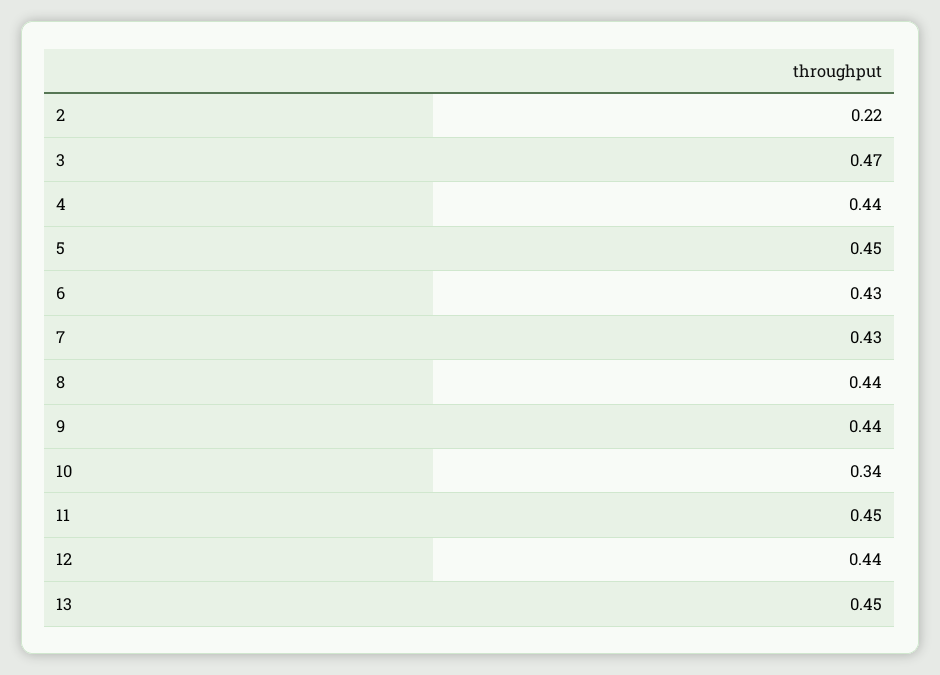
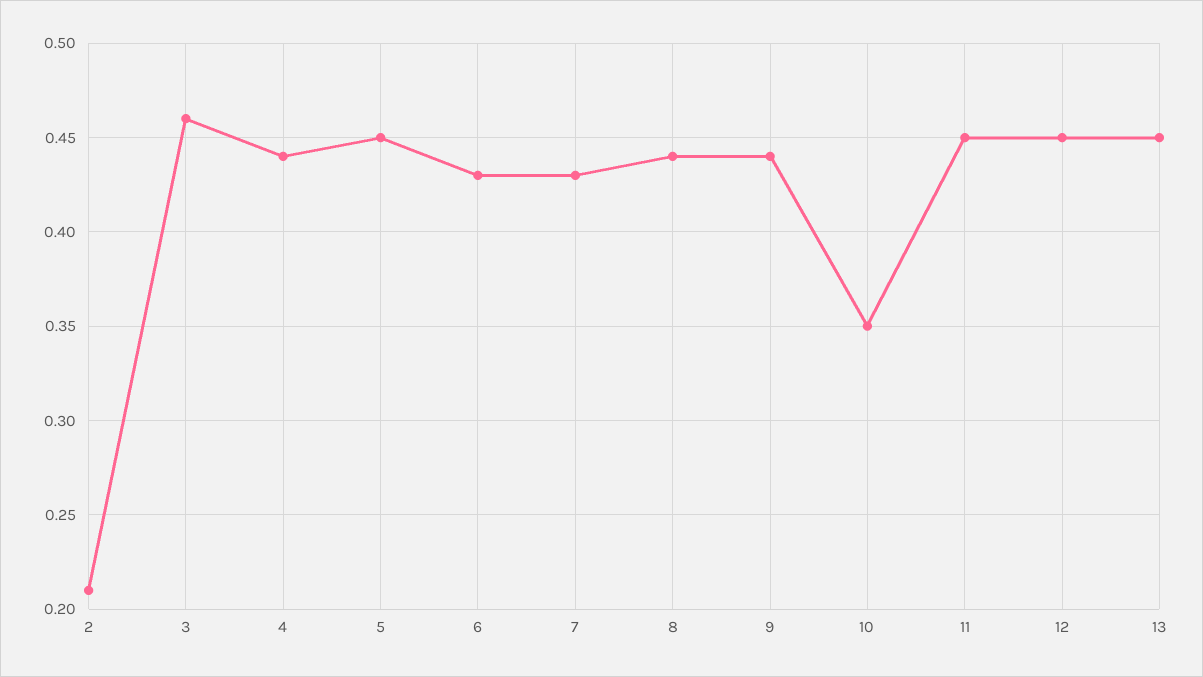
  {
-   "2": 0.22,
+   "2": 0.21,
-   "3": 0.47,
+   "3": 0.46,
    "4": 0.44,
    "5": 0.45,
    "6": 0.43,
    "7": 0.43,
    "8": 0.44,
    "9": 0.44,
-   "10": 0.34,
+   "10": 0.35,
    "11": 0.45,
-   "12": 0.44,
+   "12": 0.45,
    "13": 0.45
  }

